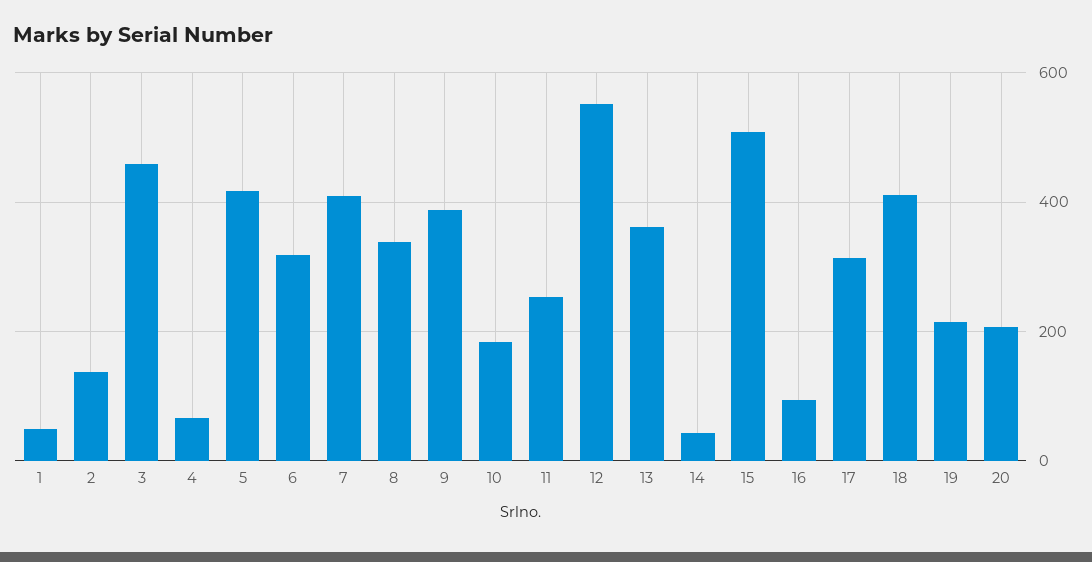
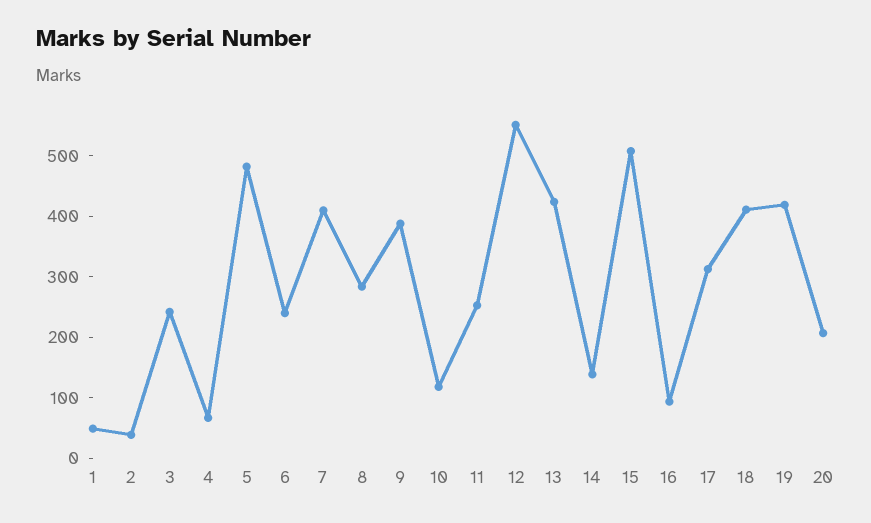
  {
    "1": 40,
-   "2": 140,
+   "2": 40,
-   "3": 460,
+   "3": 240,
    "4": 60,
-   "5": 420,
+   "5": 480,
-   "6": 320,
+   "6": 240,
    "7": 420,
-   "8": 340,
+   "8": 280,
    "9": 380,
-   "10": 180,
+   "10": 120,
    "11": 260,
    "12": 560,
-   "13": 360,
+   "13": 420,
-   "14": 40,
+   "14": 140,
    "15": 500,
    "16": 100,
    "17": 320,
    "18": 420,
-   "19": 220,
+   "19": 420,
    "20": 200
  }

